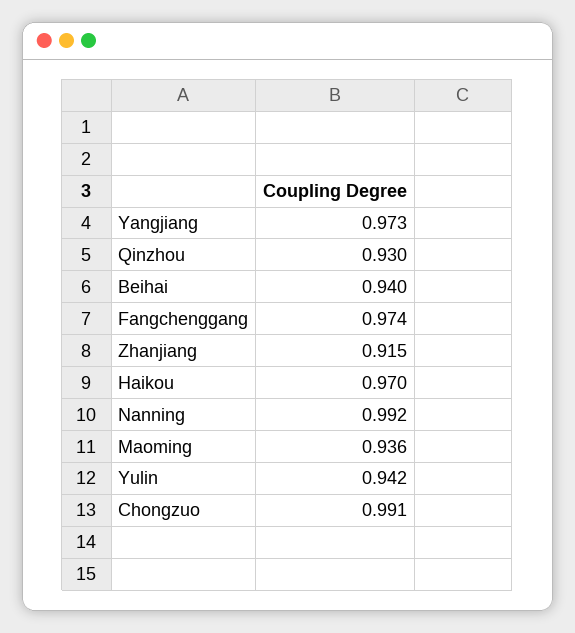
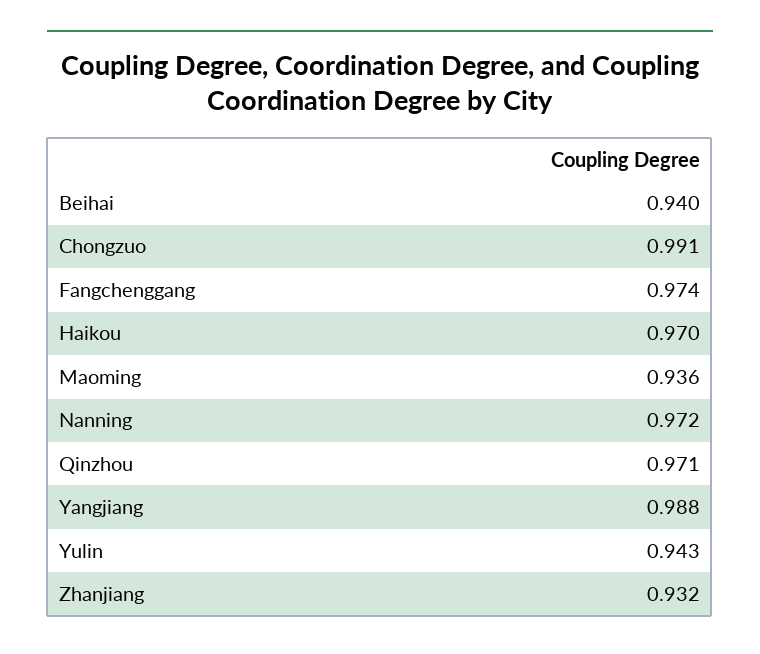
  {
-   "Yangjiang": 0.973,
+   "Yangjiang": 0.988,
-   "Qinzhou": 0.93,
+   "Qinzhou": 0.971,
    "Beihai": 0.94,
    "Fangchenggang": 0.974,
-   "Zhanjiang": 0.915,
+   "Zhanjiang": 0.932,
    "Haikou": 0.97,
-   "Nanning": 0.992,
+   "Nanning": 0.972,
    "Maoming": 0.936,
-   "Yulin": 0.942,
+   "Yulin": 0.943,
    "Chongzuo": 0.991
  }

